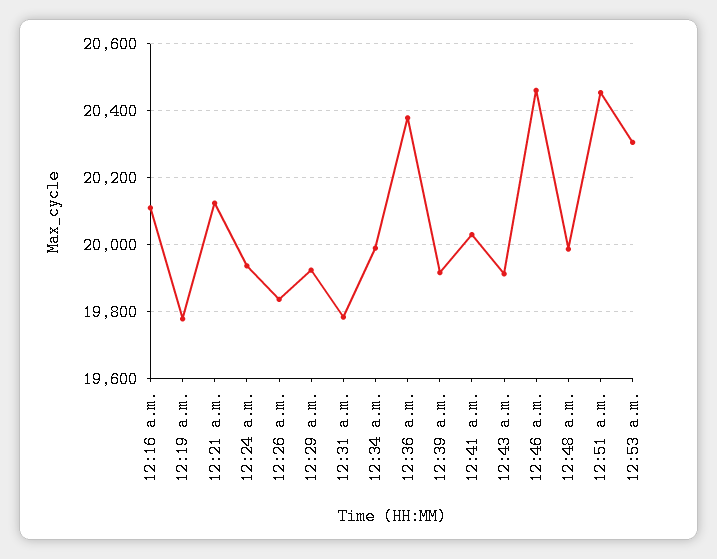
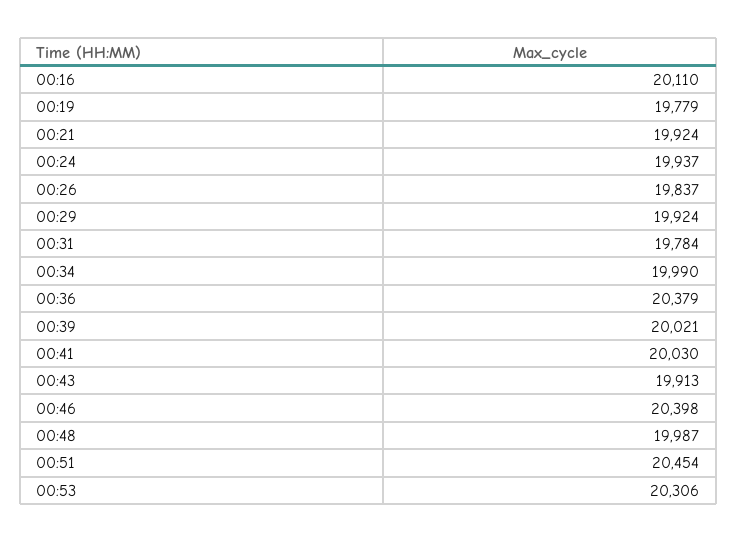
  {
    "12:16 a.m.": 20110,
    "12:19 a.m.": 19779,
-   "12:21 a.m.": 20120,
+   "12:21 a.m.": 19924,
    "12:24 a.m.": 19937,
    "12:26 a.m.": 19837,
    "12:29 a.m.": 19924,
    "12:31 a.m.": 19784,
    "12:34 a.m.": 19990,
    "12:36 a.m.": 20379,
-   "12:39 a.m.": 19920,
+   "12:39 a.m.": 20021,
    "12:41 a.m.": 20030,
    "12:43 a.m.": 19913,
-   "12:46 a.m.": 20460,
+   "12:46 a.m.": 20398,
    "12:48 a.m.": 19987,
    "12:51 a.m.": 20454,
    "12:53 a.m.": 20306
  }

